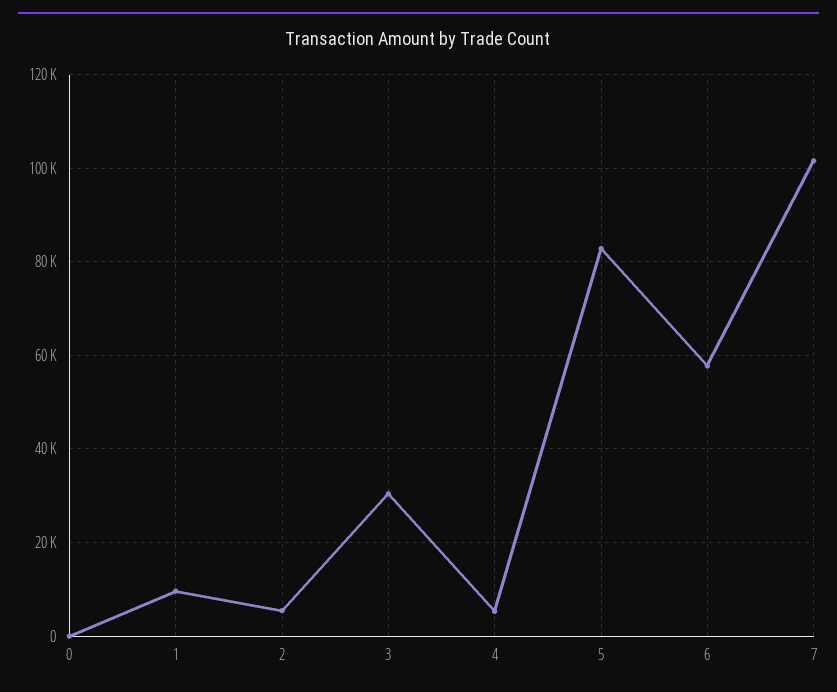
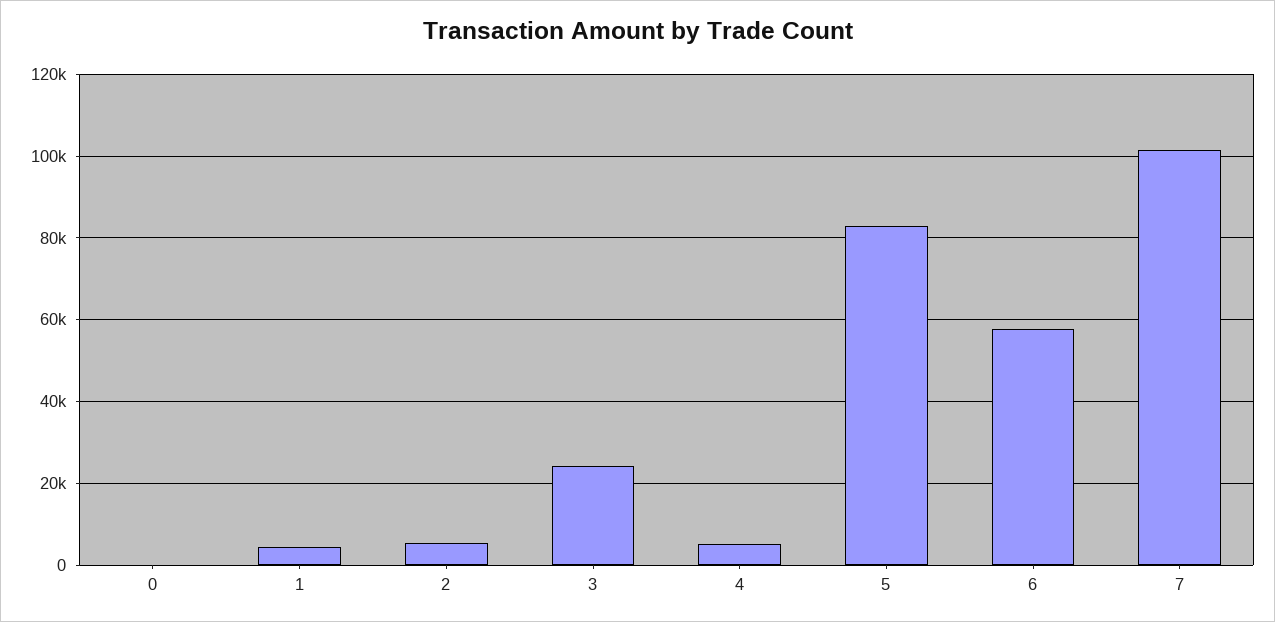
  {
    "0": 0,
-   "1": 10000,
+   "1": 4000,
    "2": 6000,
-   "3": 30000,
+   "3": 24000,
    "4": 6000,
    "5": 82000,
    "6": 58000,
    "7": 102000
  }

